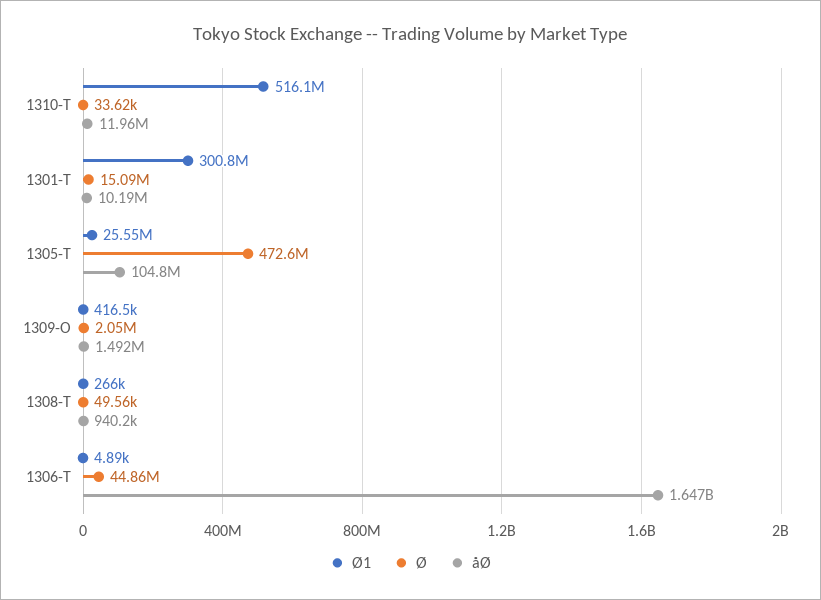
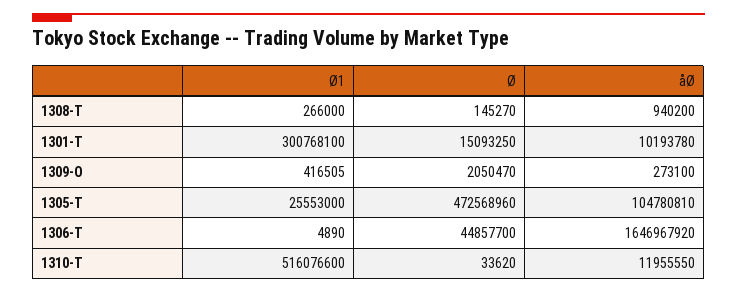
  {
    "Ø1": {
      "1310-T": 516076600,
      "1301-T": 300768100,
      "1305-T": 25553000,
      "1309-O": 416505,
      "1308-T": 266000,
      "1306-T": 4890
    },
    "Ø": {
      "1310-T": 33620,
      "1301-T": 15093250,
      "1305-T": 472568960,
      "1309-O": 2050470,
-     "1308-T": 49560,
+     "1308-T": 145270,
      "1306-T": 44857700
    },
    "åØ": {
      "1310-T": 11955550,
      "1301-T": 10193780,
      "1305-T": 104780810,
-     "1309-O": 1492000,
+     "1309-O": 273100,
      "1308-T": 940200,
      "1306-T": 1646967920
    }
  }

